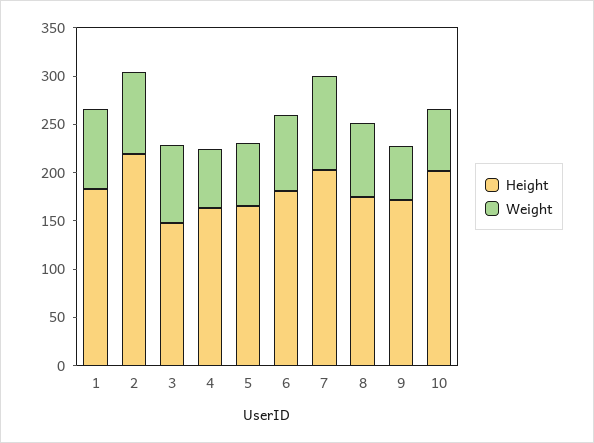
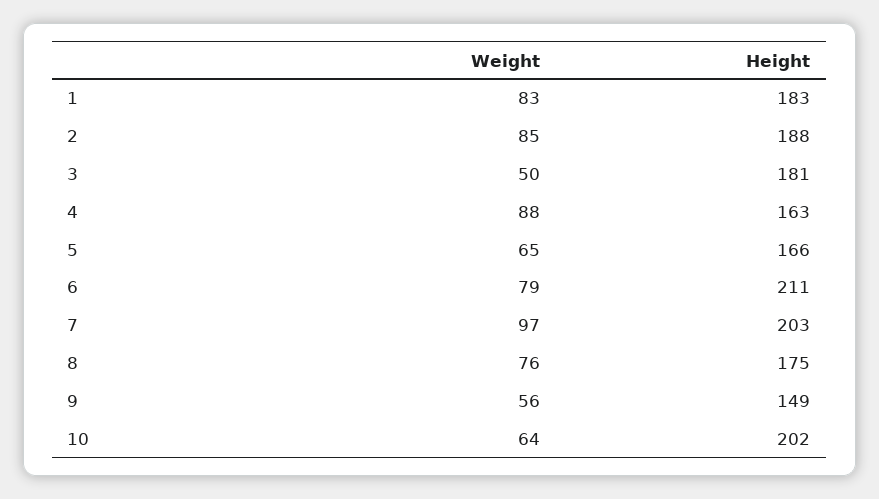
  {
    "Height": {
      "1": 183,
-     "2": 220,
+     "2": 188,
-     "3": 150,
+     "3": 181,
      "4": 163,
      "5": 166,
-     "6": 180,
+     "6": 211,
      "7": 203,
      "8": 175,
-     "9": 170,
+     "9": 149,
      "10": 202
    },
    "Weight": {
      "1": 83,
      "2": 85,
-     "3": 80,
+     "3": 50,
-     "4": 60,
+     "4": 88,
      "5": 65,
      "6": 79,
      "7": 97,
      "8": 76,
      "9": 56,
      "10": 64
    }
  }

